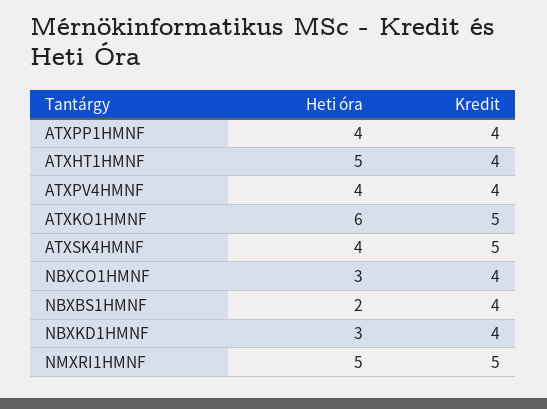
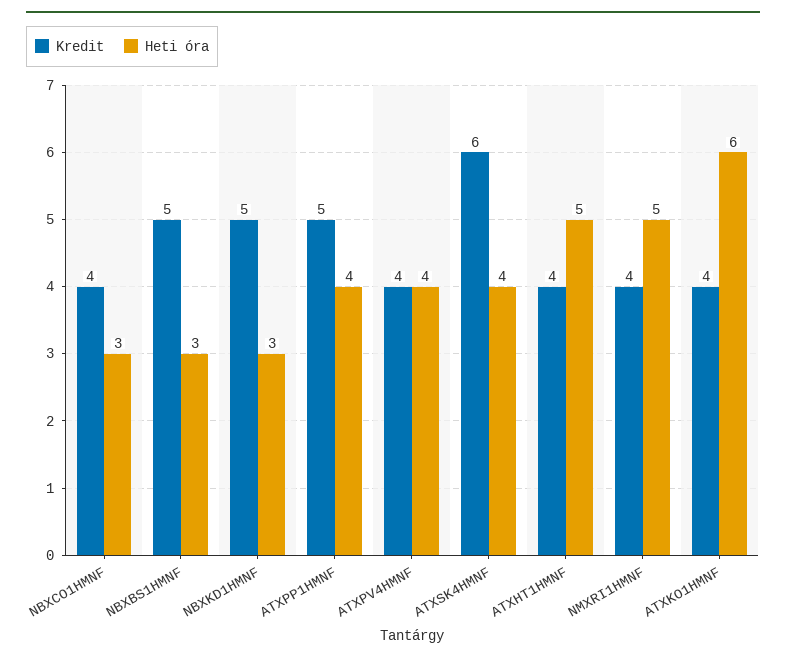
  {
    "Heti óra": {
      "ATXPP1HMNF": 4,
      "ATXHT1HMNF": 5,
      "ATXPV4HMNF": 4,
      "ATXKO1HMNF": 6,
      "ATXSK4HMNF": 4,
      "NBXCO1HMNF": 3,
-     "NBXBS1HMNF": 2,
+     "NBXBS1HMNF": 3,
      "NBXKD1HMNF": 3,
      "NMXRI1HMNF": 5
    },
    "Kredit": {
-     "ATXPP1HMNF": 4,
+     "ATXPP1HMNF": 5,
      "ATXHT1HMNF": 4,
      "ATXPV4HMNF": 4,
-     "ATXKO1HMNF": 5,
+     "ATXKO1HMNF": 4,
-     "ATXSK4HMNF": 5,
+     "ATXSK4HMNF": 6,
      "NBXCO1HMNF": 4,
-     "NBXBS1HMNF": 4,
+     "NBXBS1HMNF": 5,
-     "NBXKD1HMNF": 4,
+     "NBXKD1HMNF": 5,
-     "NMXRI1HMNF": 5
+     "NMXRI1HMNF": 4
    }
  }

